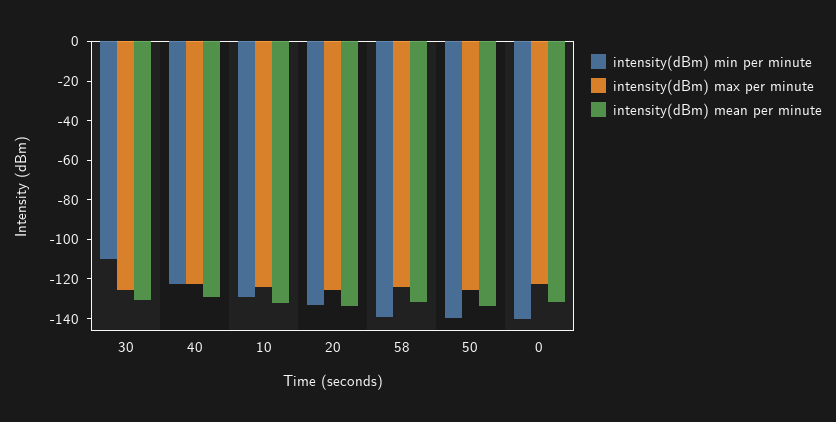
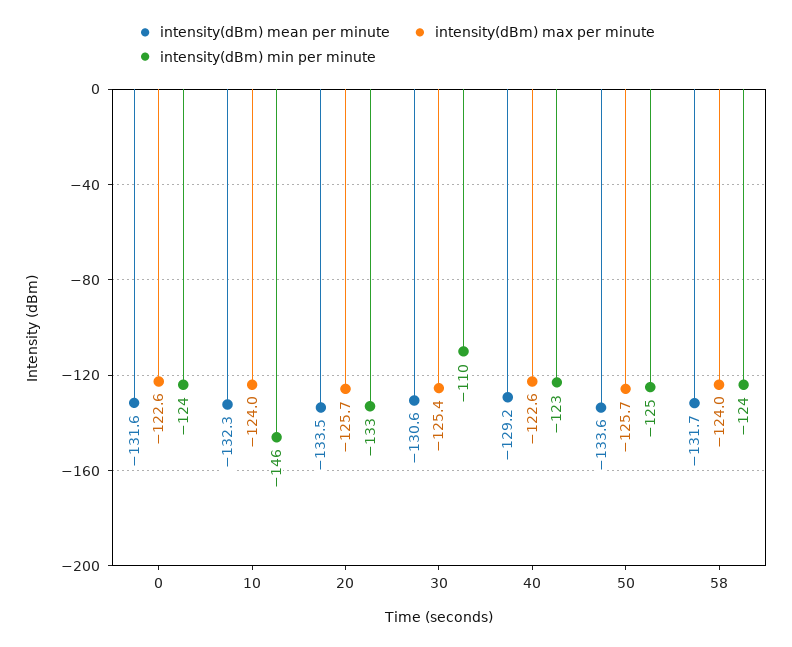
  {
    "intensity(dBm) min per minute": {
      "30": -110,
      "40": -123,
-     "10": -130,
+     "10": -146,
      "20": -133,
-     "58": -140,
+     "58": -124,
-     "50": -140,
+     "50": -125,
-     "0": -140
+     "0": -124
    },
    "intensity(dBm) max per minute": {
      "30": -125.4,
      "40": -122.6,
      "10": -124,
      "20": -125.7,
      "58": -124,
      "50": -125.7,
      "0": -122.6
    },
    "intensity(dBm) mean per minute": {
      "30": -130.6,
      "40": -129.2,
      "10": -132.3,
      "20": -133.5,
      "58": -131.7,
      "50": -133.6,
      "0": -131.6
    }
  }

